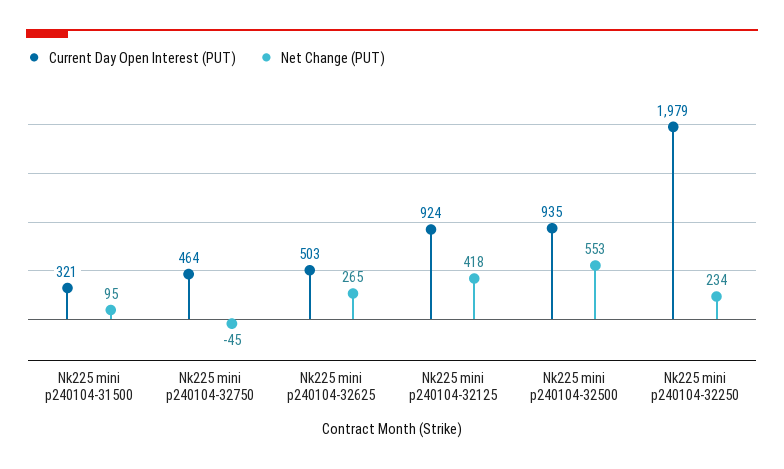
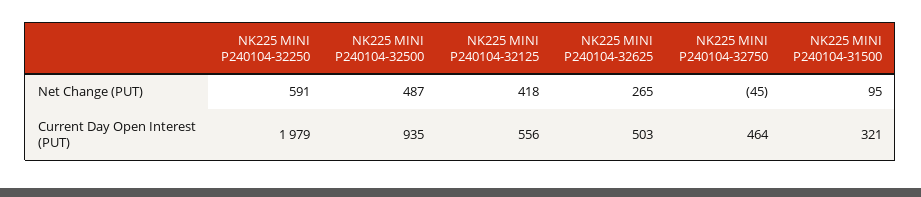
  {
    "Current Day Open Interest (PUT)": {
      "Nk225 mini p240104-31500": 321,
      "Nk225 mini p240104-32750": 464,
      "Nk225 mini p240104-32625": 503,
-     "Nk225 mini p240104-32125": 924,
+     "Nk225 mini p240104-32125": 556,
      "Nk225 mini p240104-32500": 935,
      "Nk225 mini p240104-32250": 1979
    },
    "Net Change (PUT)": {
      "Nk225 mini p240104-31500": 95,
      "Nk225 mini p240104-32750": -45,
      "Nk225 mini p240104-32625": 265,
      "Nk225 mini p240104-32125": 418,
-     "Nk225 mini p240104-32500": 553,
+     "Nk225 mini p240104-32500": 487,
-     "Nk225 mini p240104-32250": 234
+     "Nk225 mini p240104-32250": 591
    }
  }

